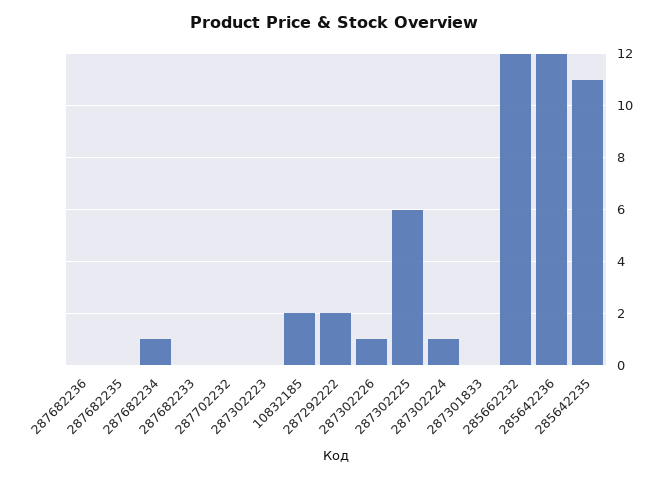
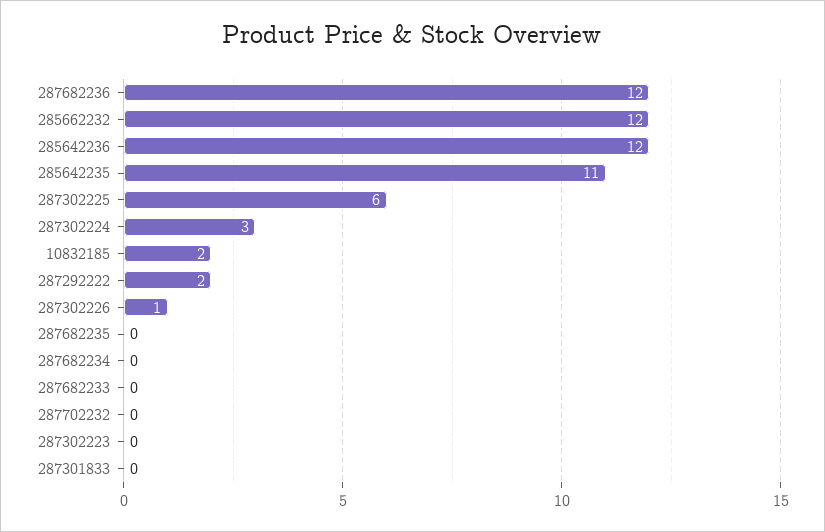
  {
-   "287682236": 0,
+   "287682236": 12,
    "287682235": 0,
-   "287682234": 1,
+   "287682234": 0,
    "287682233": 0,
    "287702232": 0,
    "287302223": 0,
    "10832185": 2,
    "287292222": 2,
    "287302226": 1,
    "287302225": 6,
-   "287302224": 1,
+   "287302224": 3,
    "287301833": 0,
    "285662232": 12,
    "285642236": 12,
    "285642235": 11
  }

